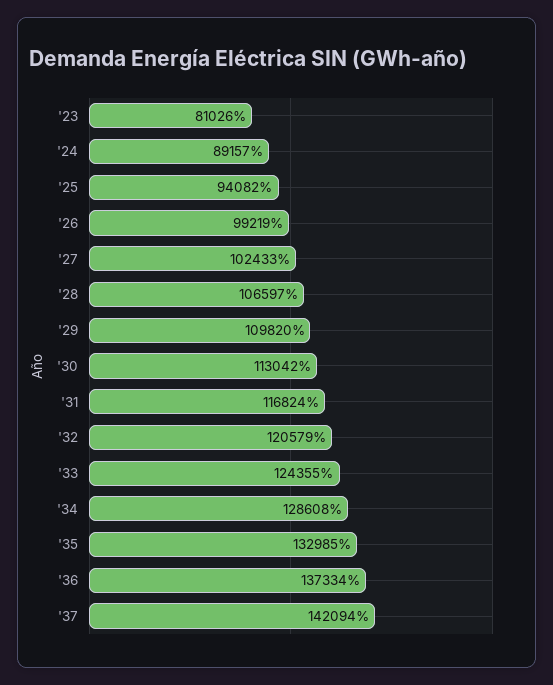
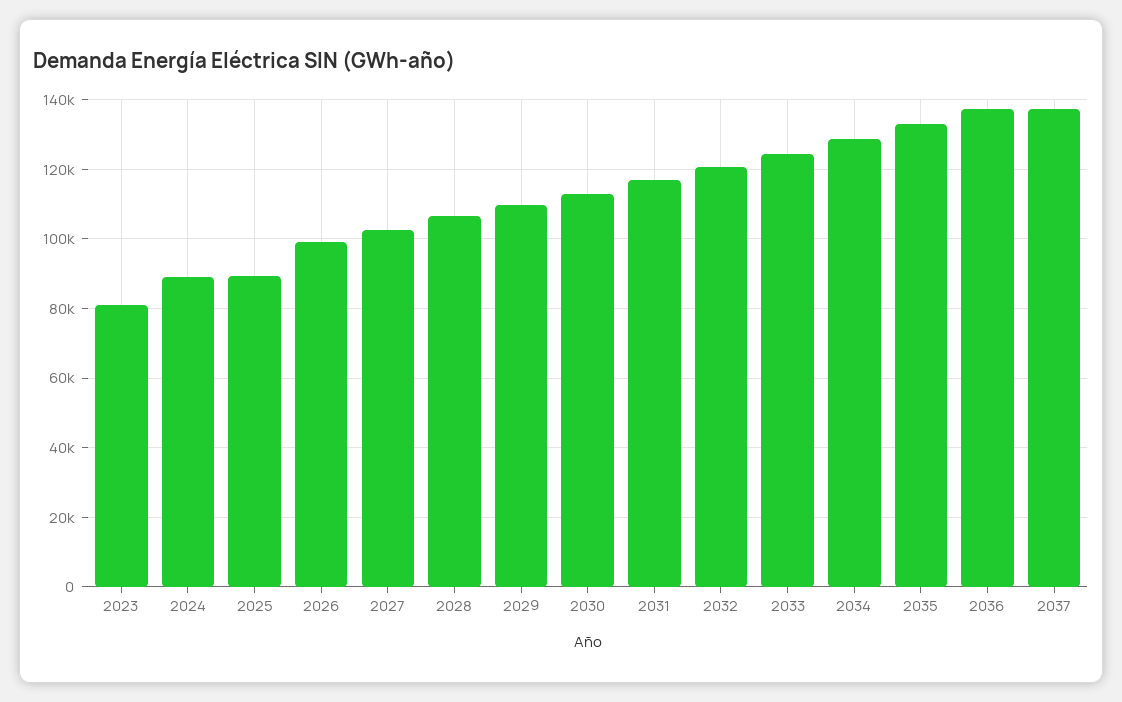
  {
    "'23": 81026,
    "'24": 89157,
-   "'25": 94082,
+   "'25": 90000,
    "'26": 99219,
    "'27": 102433,
    "'28": 106597,
    "'29": 109820,
    "'30": 113042,
    "'31": 116824,
    "'32": 120579,
    "'33": 124355,
    "'34": 128608,
    "'35": 132985,
    "'36": 137334,
-   "'37": 142094
+   "'37": 138000
  }

